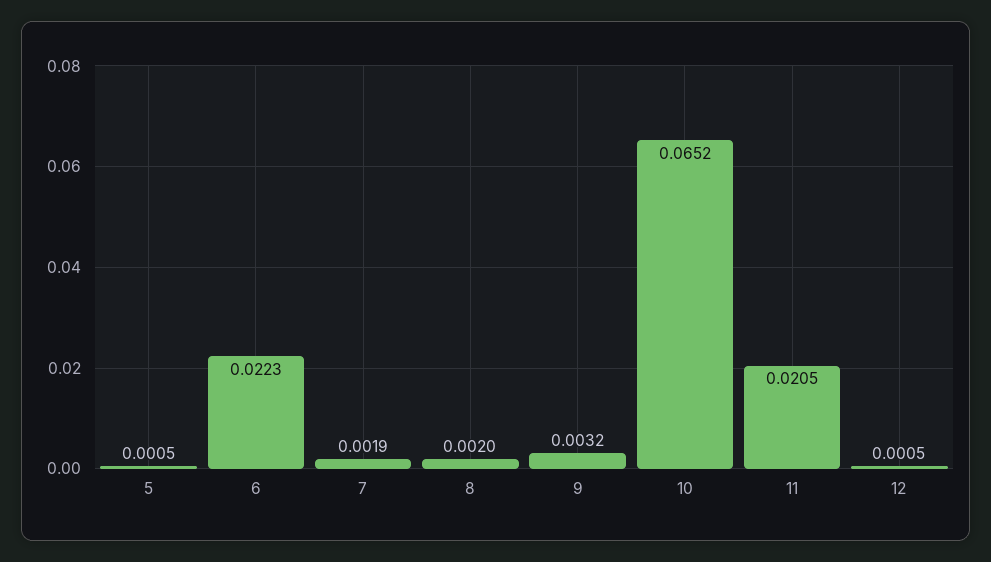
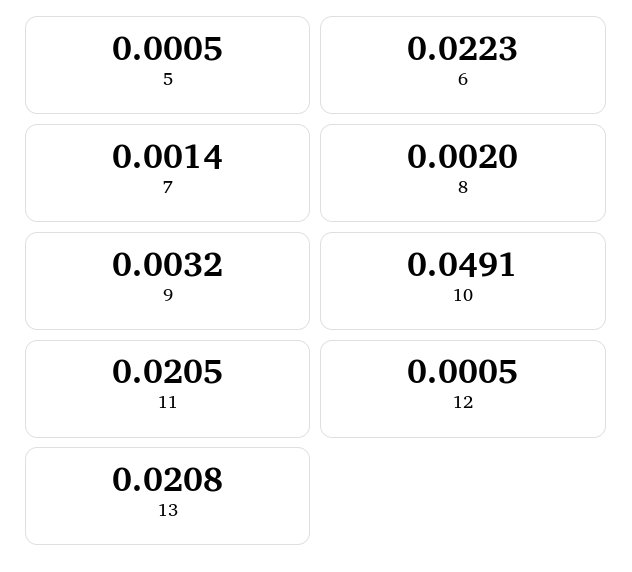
  {
    "5": 0.0005,
    "6": 0.0223,
-   "7": 0.0019,
+   "7": 0.0014,
    "8": 0.002,
    "9": 0.0032,
-   "10": 0.0652,
+   "10": 0.0491,
    "11": 0.0205,
-   "12": 0.0005
+   "12": 0.0005,
+   "13": 0.0208
  }

